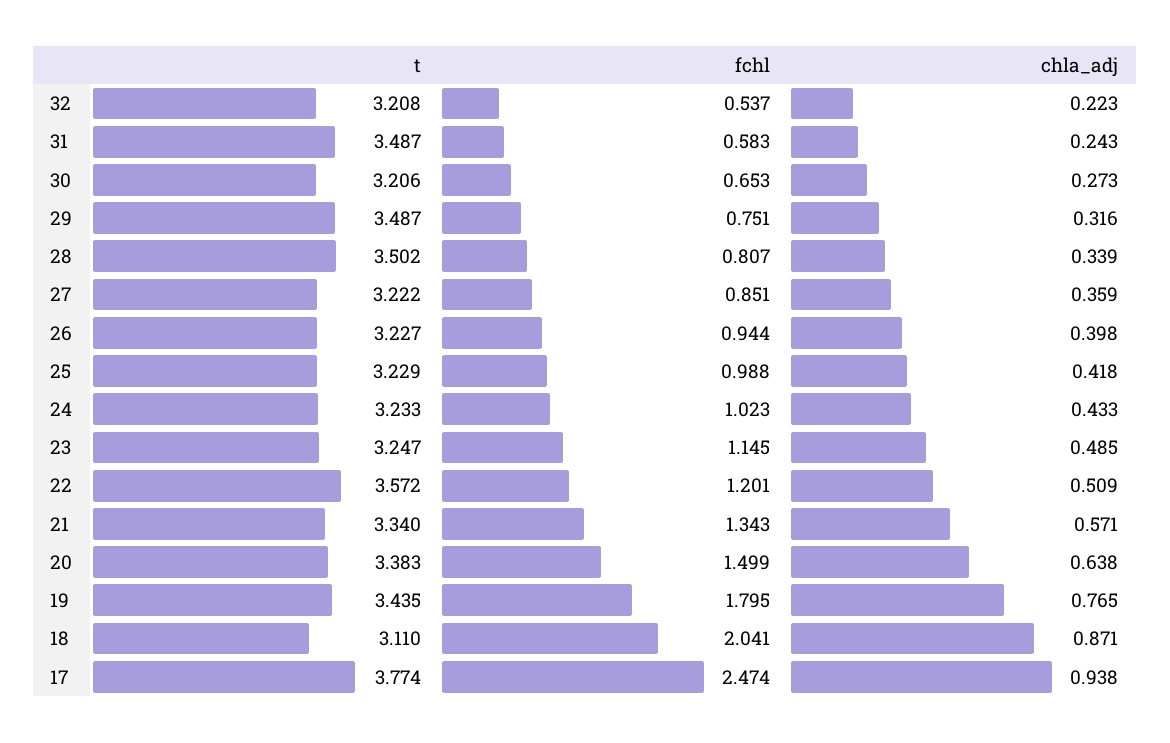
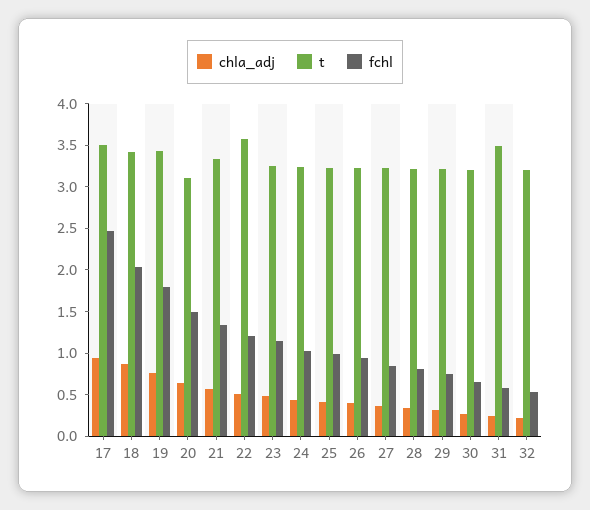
  {
    "t": {
      "32": 3.208,
      "31": 3.487,
      "30": 3.206,
-     "29": 3.487,
+     "29": 3.2,
-     "28": 3.502,
+     "28": 3.2,
      "27": 3.222,
      "26": 3.227,
      "25": 3.229,
      "24": 3.233,
      "23": 3.247,
      "22": 3.572,
      "21": 3.34,
-     "20": 3.383,
+     "20": 3.1,
      "19": 3.435,
-     "18": 3.11,
+     "18": 3.4,
-     "17": 3.774
+     "17": 3.5
    },
    "fchl": {
      "32": 0.537,
      "31": 0.583,
      "30": 0.653,
      "29": 0.751,
      "28": 0.807,
      "27": 0.851,
      "26": 0.944,
      "25": 0.988,
      "24": 1.023,
      "23": 1.145,
      "22": 1.201,
      "21": 1.343,
      "20": 1.499,
      "19": 1.795,
      "18": 2.041,
      "17": 2.474
    },
    "chla_adj": {
      "32": 0.223,
      "31": 0.243,
      "30": 0.273,
      "29": 0.316,
      "28": 0.339,
      "27": 0.359,
      "26": 0.398,
      "25": 0.418,
      "24": 0.433,
      "23": 0.485,
      "22": 0.509,
      "21": 0.571,
      "20": 0.638,
      "19": 0.765,
      "18": 0.871,
      "17": 0.938
    }
  }

